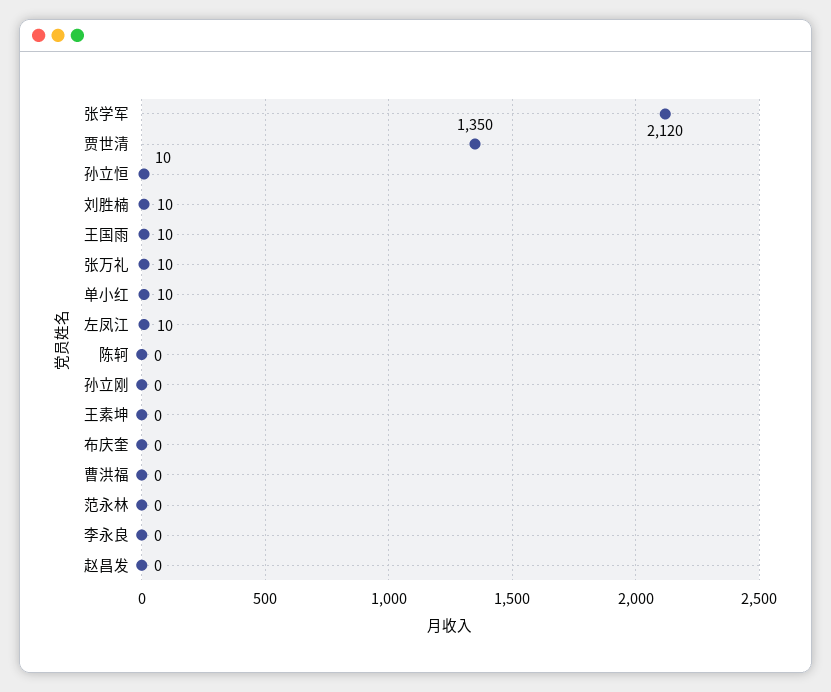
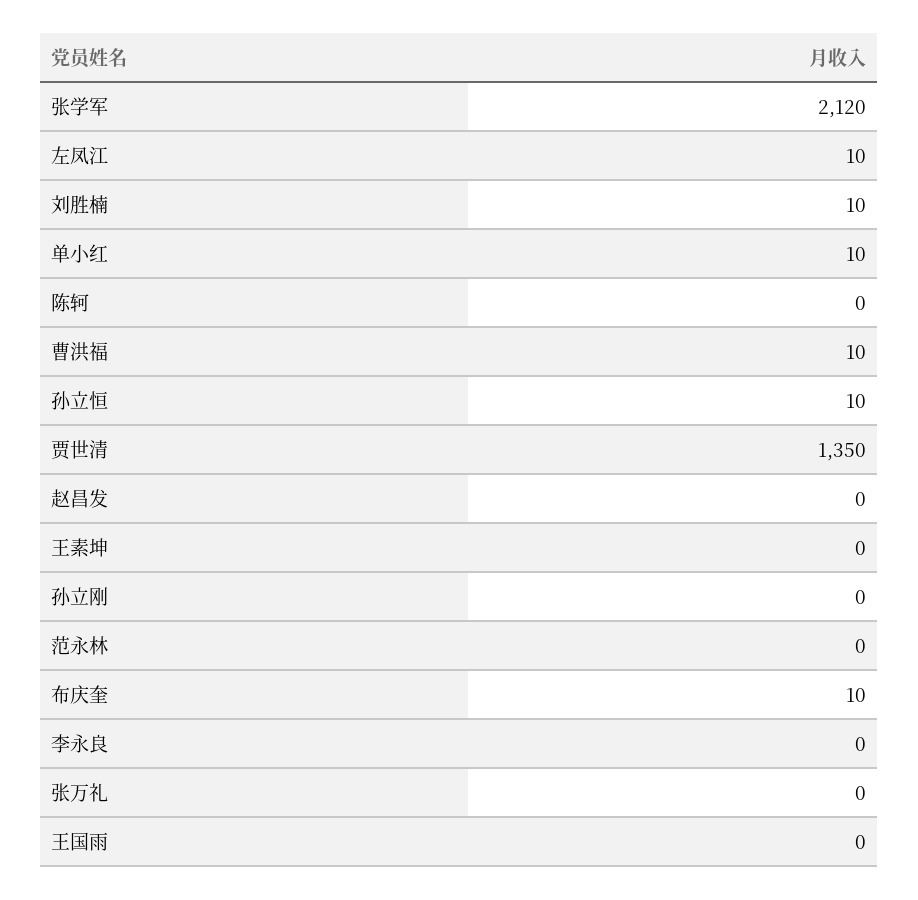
  {
    "张学军": 2120,
    "贾世清": 1350,
    "孙立恒": 10,
    "刘胜楠": 10,
-   "王国雨": 10,
+   "王国雨": 0,
-   "张万礼": 10,
+   "张万礼": 0,
    "单小红": 10,
    "左凤江": 10,
    "陈轲": 0,
    "孙立刚": 0,
    "王素坤": 0,
-   "布庆奎": 0,
+   "布庆奎": 10,
-   "曹洪福": 0,
+   "曹洪福": 10,
    "范永林": 0,
    "李永良": 0,
    "赵昌发": 0
  }

